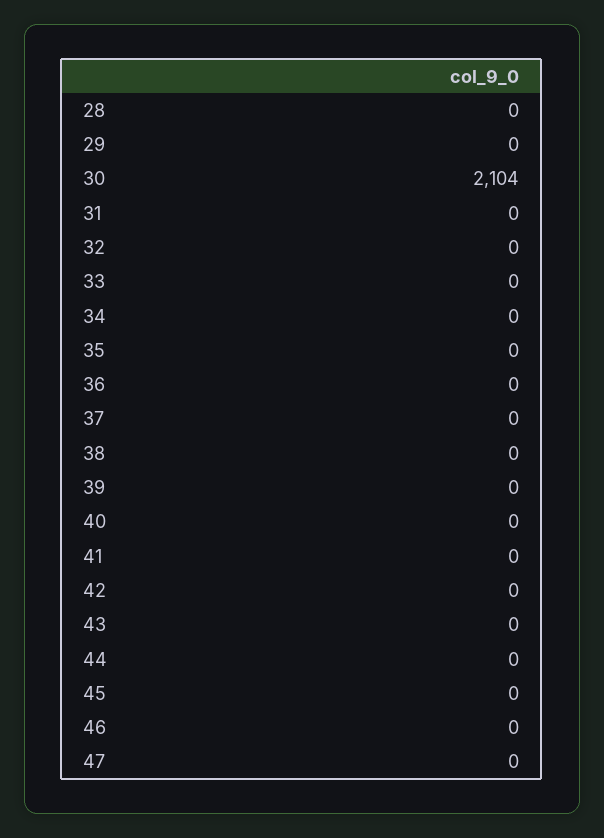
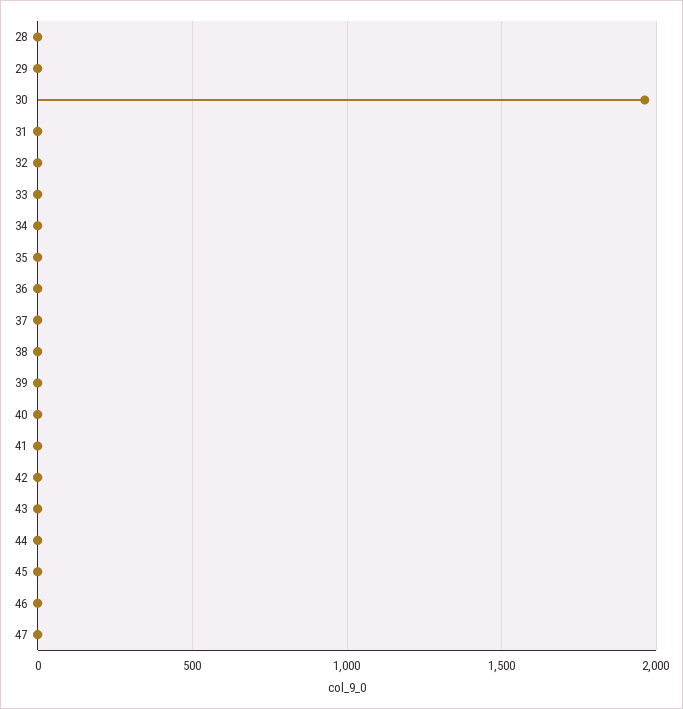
  {
    "28": 0,
    "29": 0,
-   "30": 2104,
+   "30": 1950,
    "31": 0,
    "32": 0,
    "33": 0,
    "34": 0,
    "35": 0,
    "36": 0,
    "37": 0,
    "38": 0,
    "39": 0,
    "40": 0,
    "41": 0,
    "42": 0,
    "43": 0,
    "44": 0,
    "45": 0,
    "46": 0,
    "47": 0
  }

